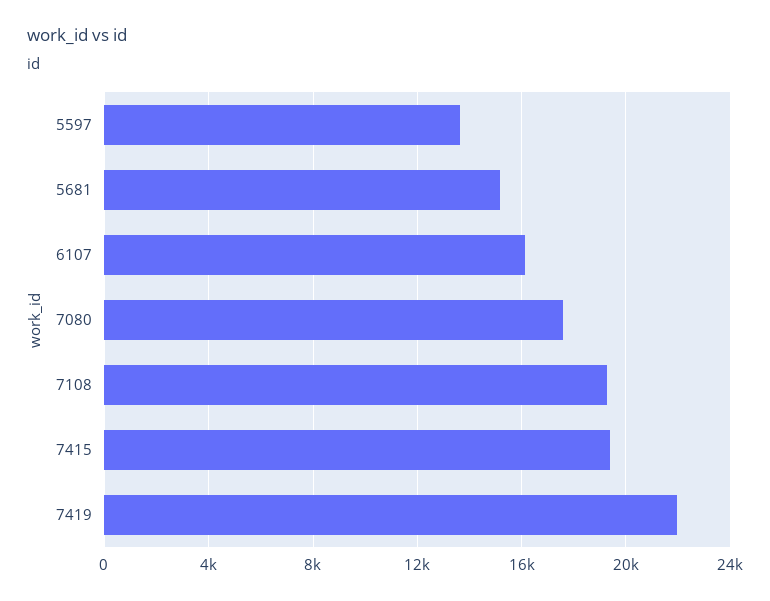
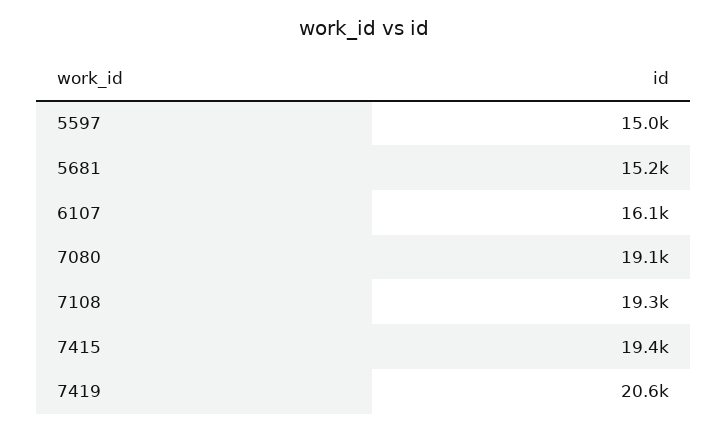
  {
-   "5597": 13500,
+   "5597": 15000,
    "5681": 15200,
    "6107": 16100,
-   "7080": 17500,
+   "7080": 19100,
    "7108": 19300,
    "7415": 19400,
-   "7419": 22000
+   "7419": 20600
  }

